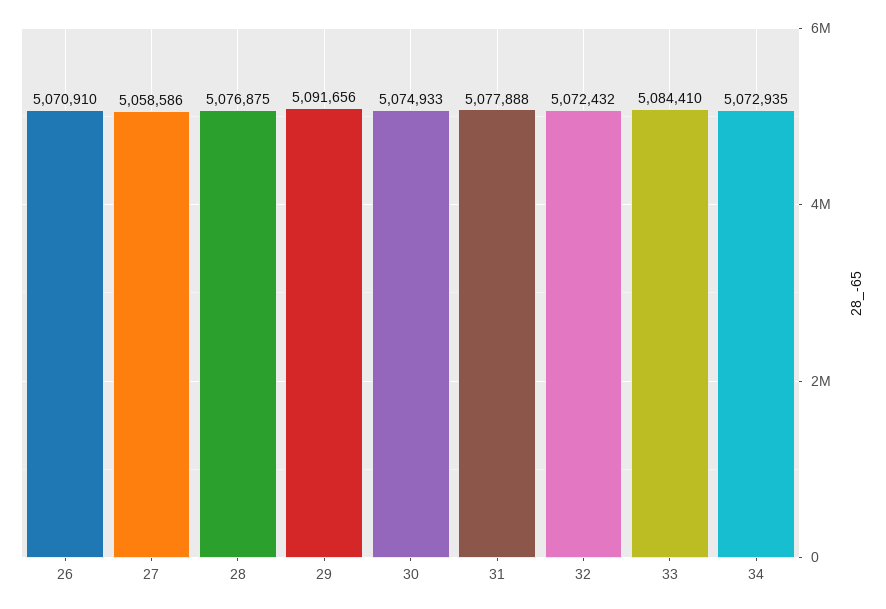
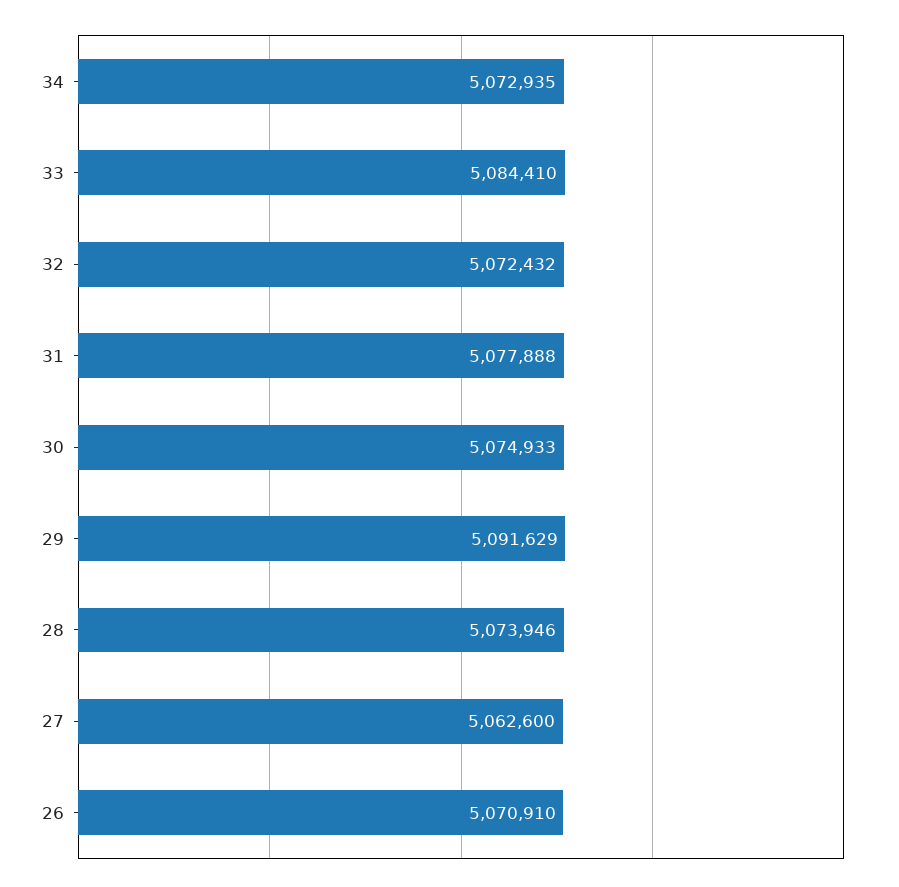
  {
    "26": 5070910,
-   "27": 5058586,
+   "27": 5062600,
-   "28": 5076875,
+   "28": 5073946,
-   "29": 5091656,
+   "29": 5091629,
    "30": 5074933,
    "31": 5077888,
    "32": 5072432,
    "33": 5084410,
    "34": 5072935
  }

